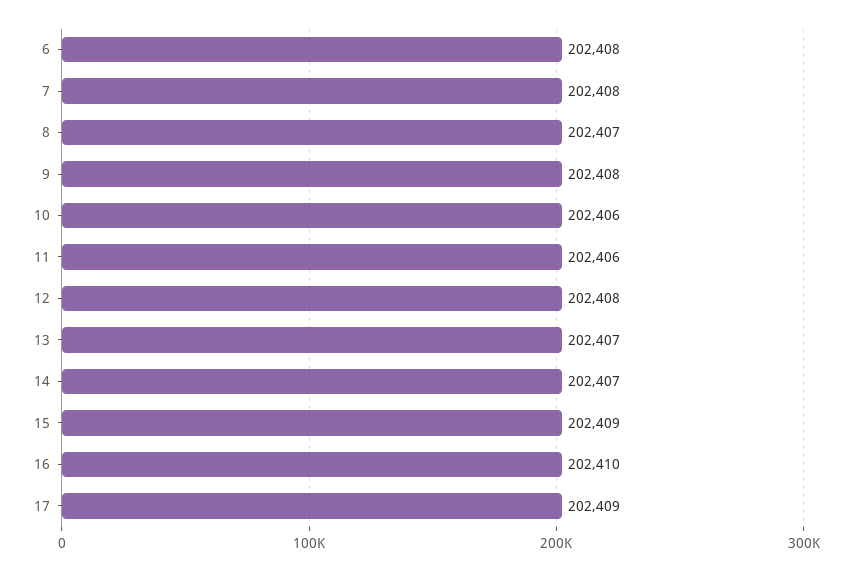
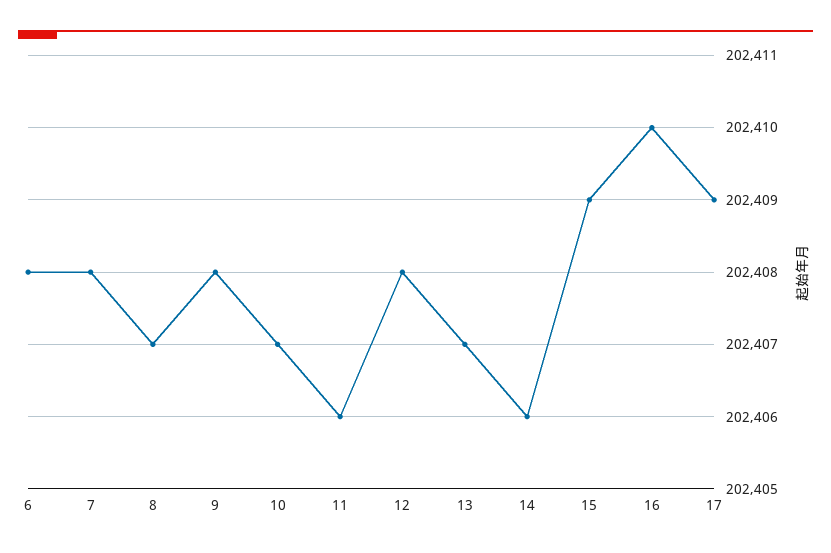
  {
    "6": 202408,
    "7": 202408,
    "8": 202407,
    "9": 202408,
-   "10": 202406,
+   "10": 202407,
    "11": 202406,
    "12": 202408,
    "13": 202407,
-   "14": 202407,
+   "14": 202406,
    "15": 202409,
    "16": 202410,
    "17": 202409
  }

